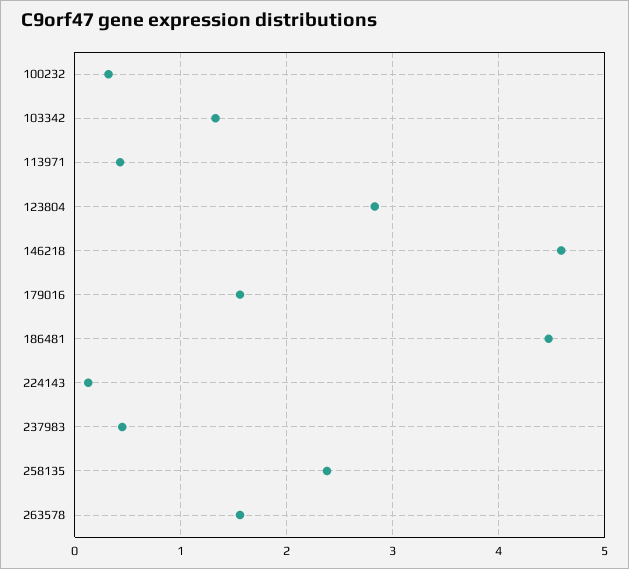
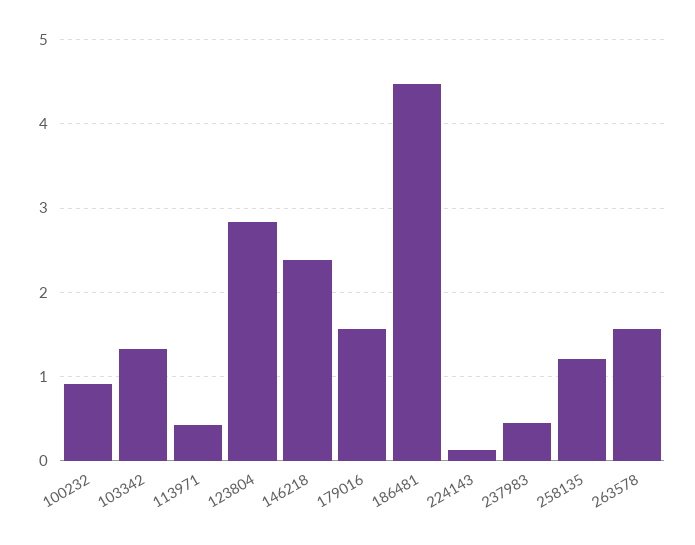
  {
-   "100232": 0.3,
+   "100232": 0.9,
    "103342": 1.3,
    "113971": 0.4,
    "123804": 2.8,
-   "146218": 4.6,
+   "146218": 2.4,
    "179016": 1.6,
    "186481": 4.5,
    "224143": 0.1,
    "237983": 0.5,
-   "258135": 2.4,
+   "258135": 1.2,
    "263578": 1.6
  }

